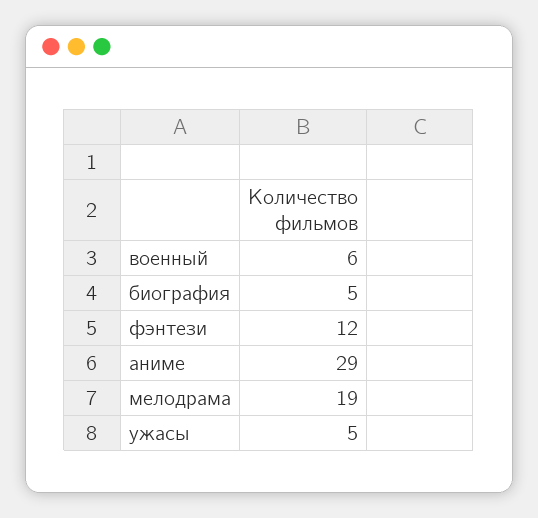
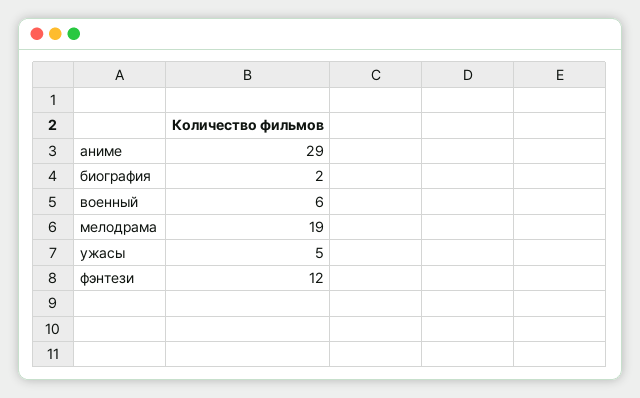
  {
    "военный": 6,
-   "биография": 5,
+   "биография": 2,
    "фэнтези": 12,
    "аниме": 29,
    "мелодрама": 19,
    "ужасы": 5
  }

